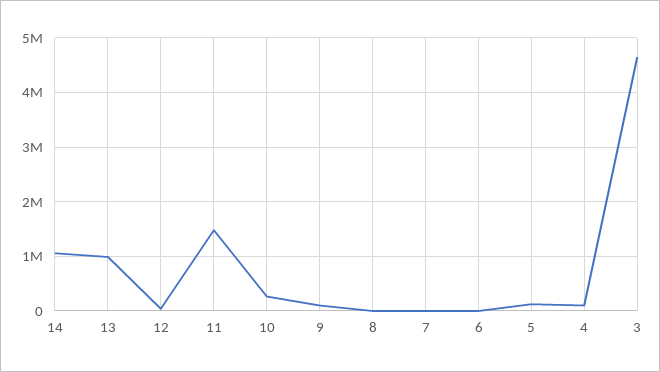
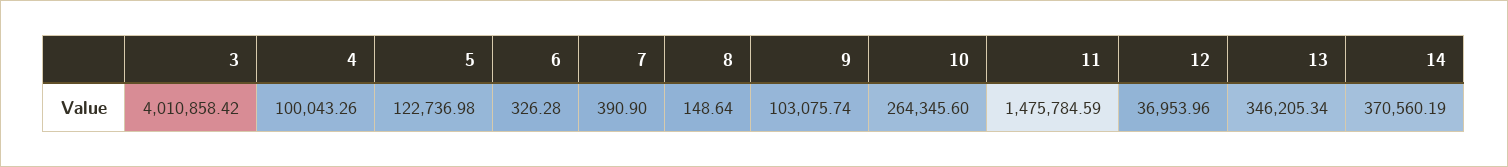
  {
-   "14": 1000000,
+   "14": 370560.19,
-   "13": 1000000,
+   "13": 346205.34,
    "12": 36953.96,
    "11": 1475784.59,
    "10": 264345.6,
    "9": 103075.74,
    "8": 148.64,
    "7": 390.9,
    "6": 326.28,
    "5": 122736.98,
    "4": 100043.26,
-   "3": 4600000
+   "3": 4010858.42
  }

